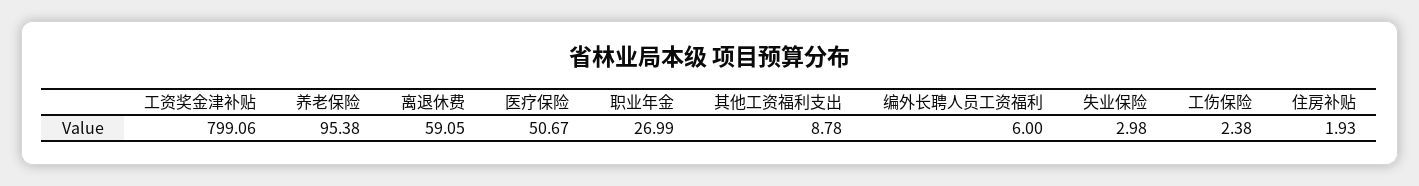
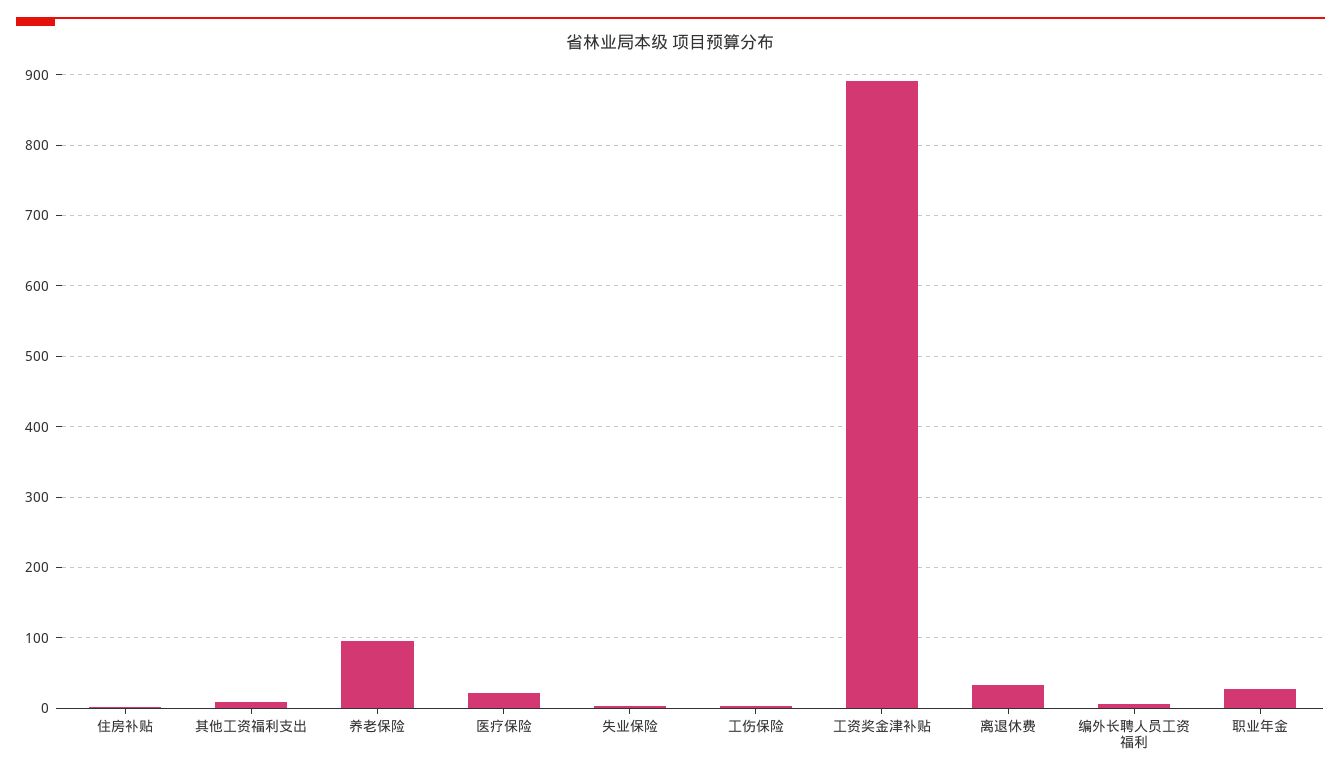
  {
-   "工资奖金津补贴": 799.06,
+   "工资奖金津补贴": 890,
    "养老保险": 95.38,
-   "离退休费": 59.05,
+   "离退休费": 30,
-   "医疗保险": 50.67,
+   "医疗保险": 20,
    "职业年金": 26.99,
    "其他工资福利支出": 8.78,
    "编外长聘人员工资福利": 6,
    "失业保险": 2.98,
    "工伤保险": 2.38,
    "住房补贴": 1.93
  }

